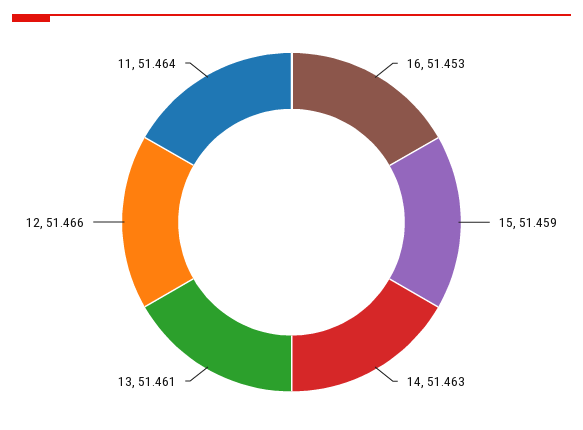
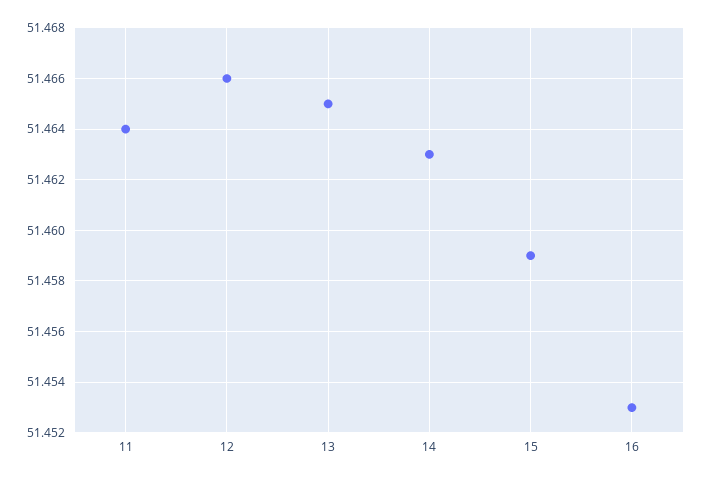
  {
    "16": 51.453,
    "15": 51.459,
    "14": 51.463,
-   "13": 51.461,
+   "13": 51.465,
    "12": 51.466,
    "11": 51.464
  }

